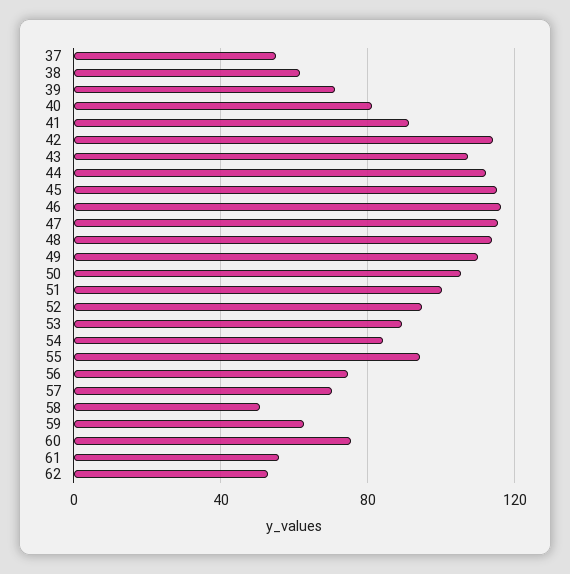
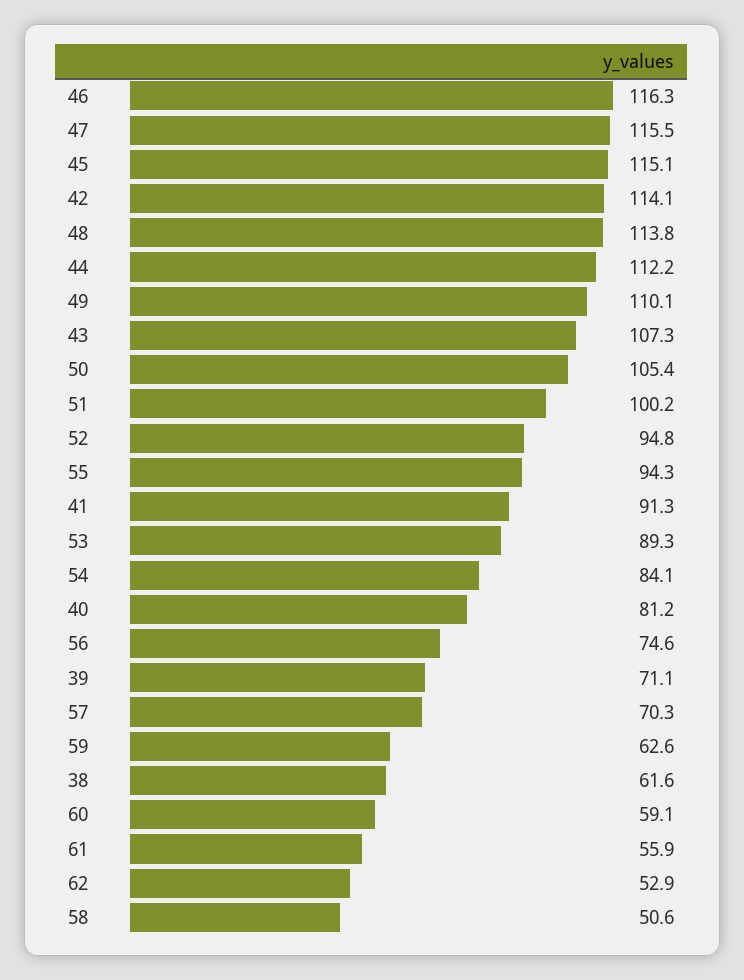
  {
-   "37": 55,
    "38": 61.6,
    "39": 71.1,
    "40": 81.2,
    "41": 91.3,
    "42": 114.1,
    "43": 107.3,
    "44": 112.2,
    "45": 115.1,
    "46": 116.3,
    "47": 115.5,
    "48": 113.8,
    "49": 110.1,
    "50": 105.4,
    "51": 100.2,
    "52": 94.8,
    "53": 89.3,
    "54": 84.1,
    "55": 94.3,
    "56": 74.6,
    "57": 70.3,
    "58": 50.6,
    "59": 62.6,
-   "60": 75,
+   "60": 59.1,
    "61": 55.9,
    "62": 52.9
  }

